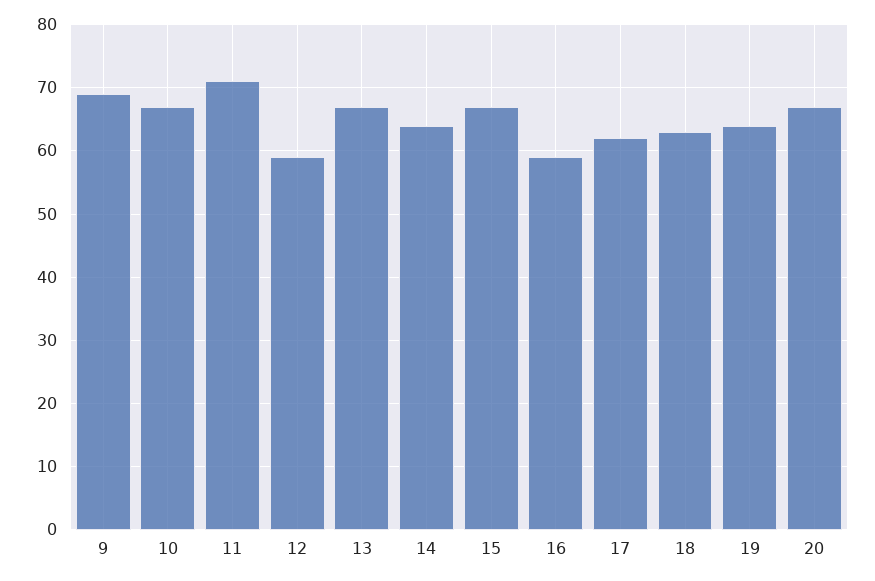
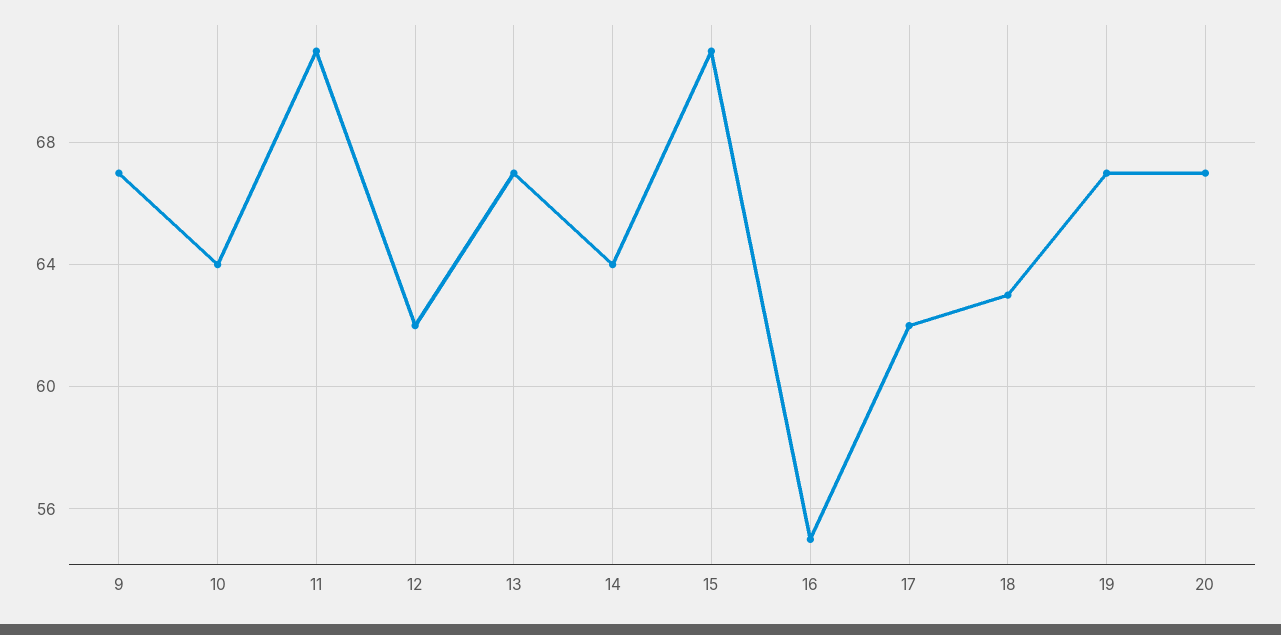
  {
-   "9": 69,
+   "9": 67,
-   "10": 67,
+   "10": 64,
    "11": 71,
-   "12": 59,
+   "12": 62,
    "13": 67,
    "14": 64,
-   "15": 67,
+   "15": 71,
-   "16": 59,
+   "16": 55,
    "17": 62,
    "18": 63,
-   "19": 64,
+   "19": 67,
    "20": 67
  }

